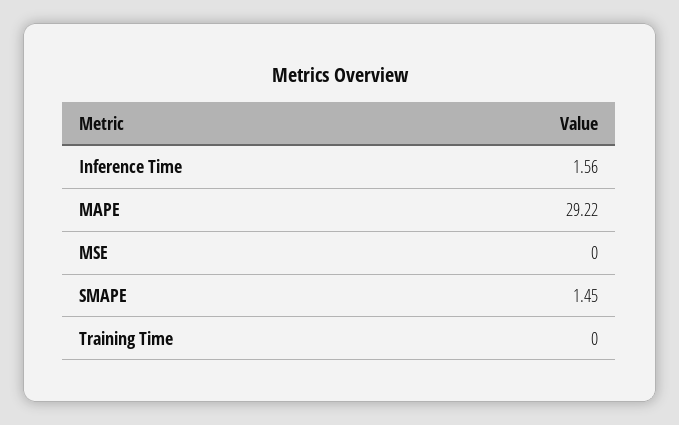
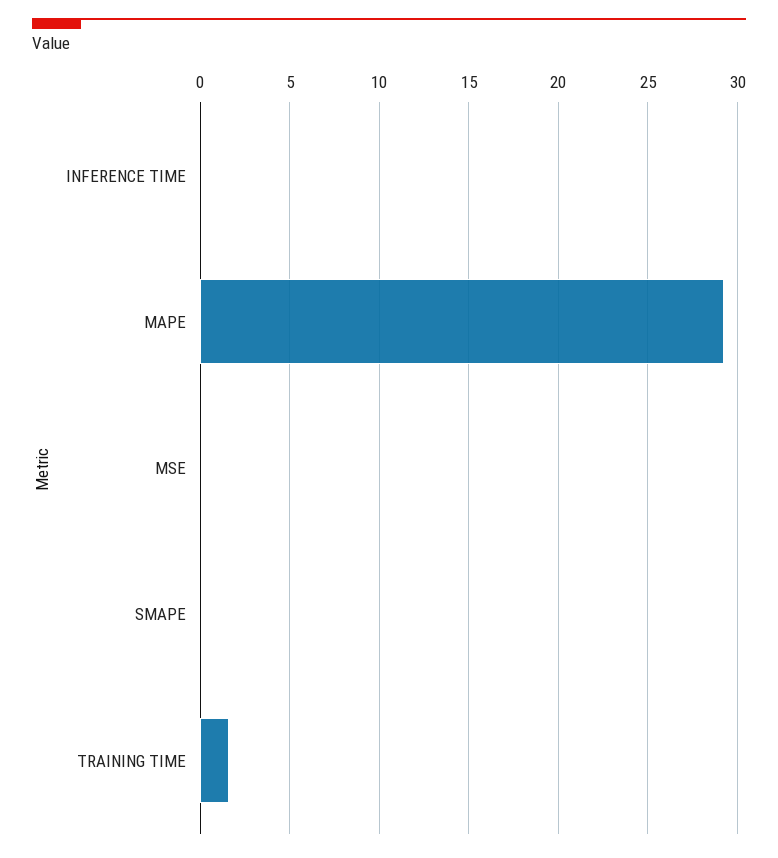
  {
-   "Inference Time": 1.56,
+   "Inference Time": 0,
    "MAPE": 29.22,
    "MSE": 0,
-   "SMAPE": 1.45,
+   "SMAPE": 0,
-   "Training Time": 0
+   "Training Time": 1.5
  }

